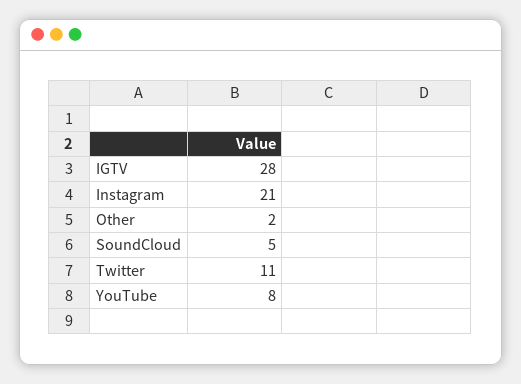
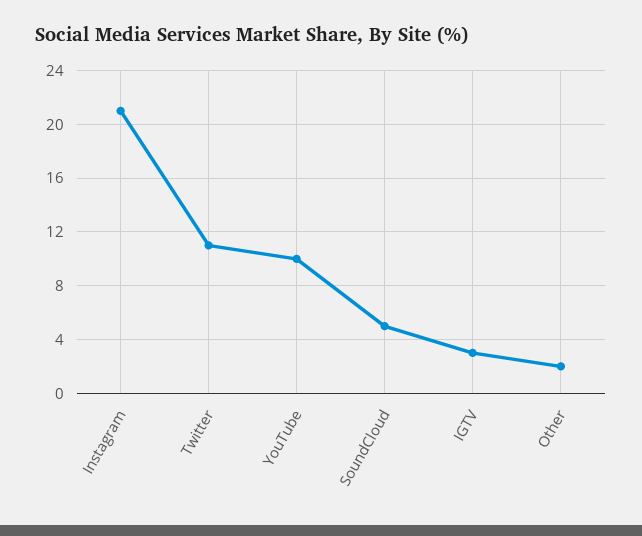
  {
-   "IGTV": 28,
+   "IGTV": 3,
    "Instagram": 21,
    "Other": 2,
    "SoundCloud": 5,
    "Twitter": 11,
-   "YouTube": 8
+   "YouTube": 10
  }

